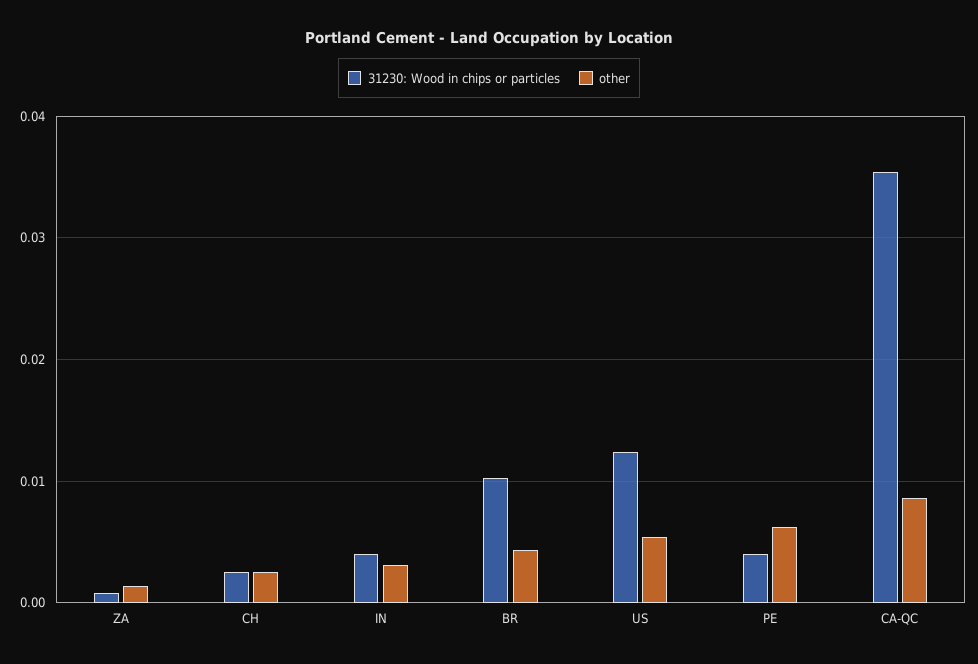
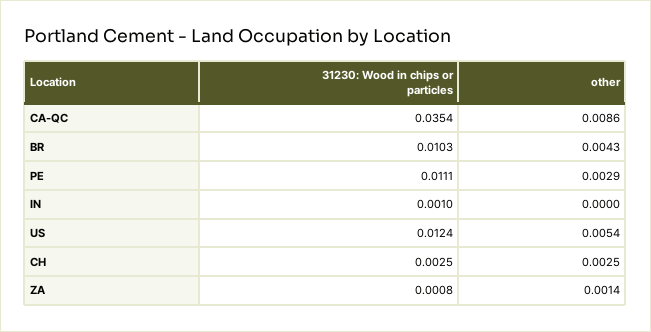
  {
    "31230: Wood in chips or particles": {
      "ZA": 0.0008,
      "CH": 0.0025,
-     "IN": 0.004,
+     "IN": 0.001,
      "BR": 0.0103,
      "US": 0.0124,
-     "PE": 0.004,
+     "PE": 0.0111,
      "CA-QC": 0.0354
    },
    "other": {
      "ZA": 0.0014,
      "CH": 0.0025,
-     "IN": 0.003,
+     "IN": 0,
      "BR": 0.0043,
      "US": 0.0054,
-     "PE": 0.006,
+     "PE": 0.0029,
      "CA-QC": 0.0086
    }
  }

